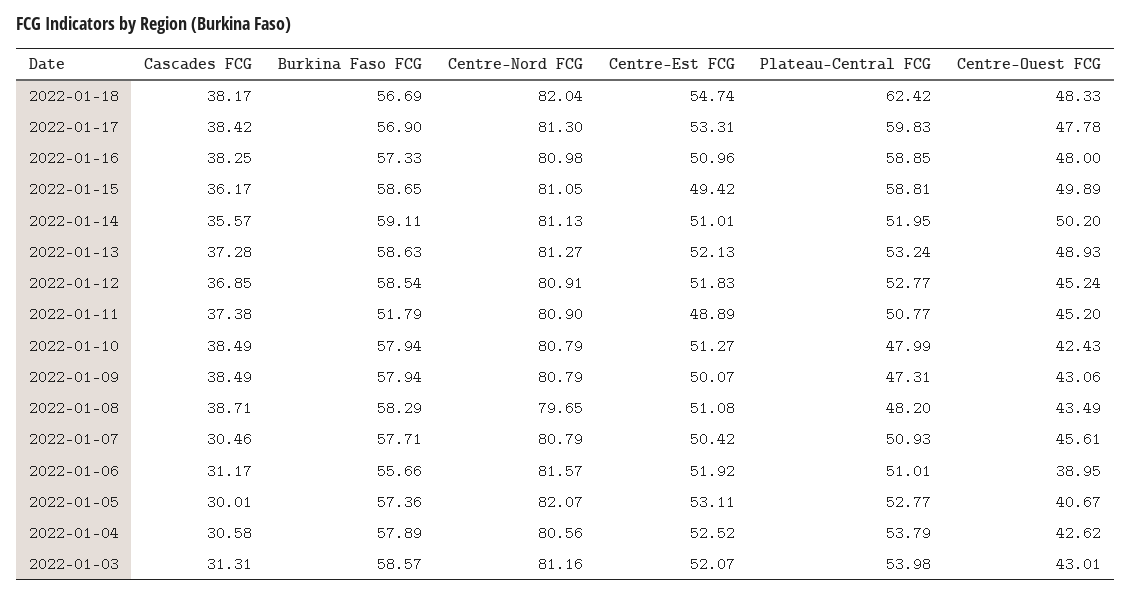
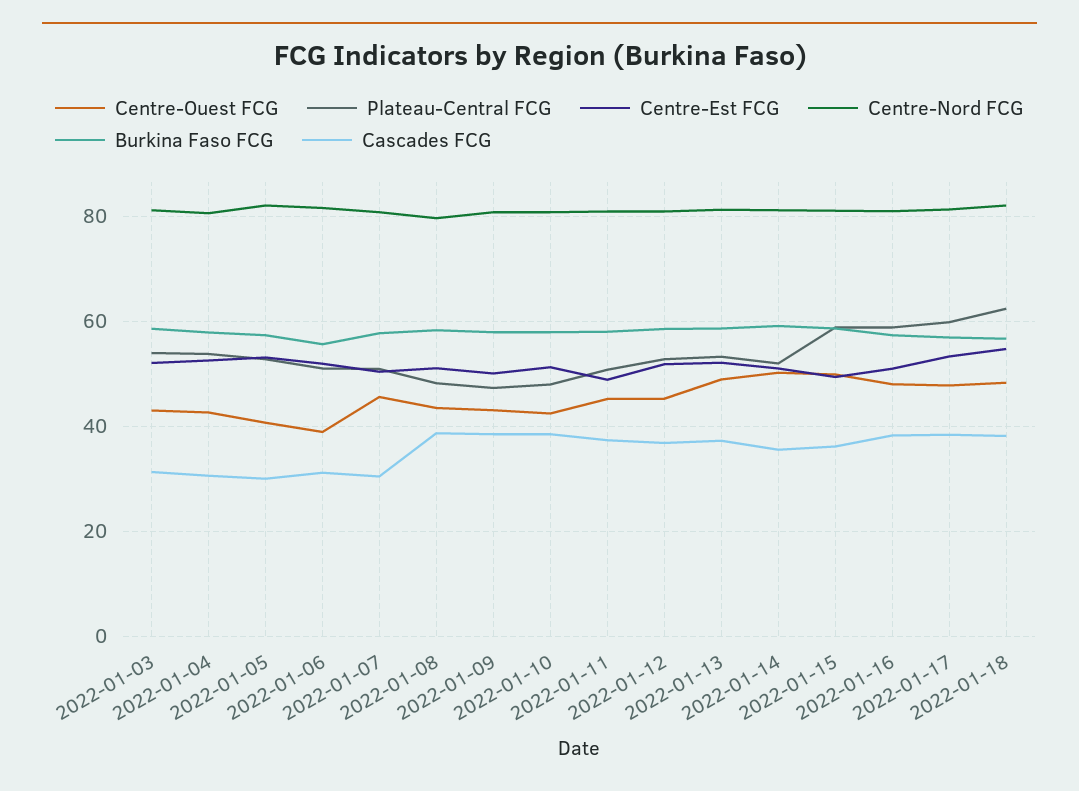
  {
    "Cascades FCG": {
      "2022-01-18": 38.17,
      "2022-01-17": 38.42,
      "2022-01-16": 38.25,
      "2022-01-15": 36.17,
      "2022-01-14": 35.57,
      "2022-01-13": 37.28,
      "2022-01-12": 36.85,
      "2022-01-11": 37.38,
      "2022-01-10": 38.49,
      "2022-01-09": 38.49,
      "2022-01-08": 38.71,
      "2022-01-07": 30.46,
      "2022-01-06": 31.17,
      "2022-01-05": 30.01,
      "2022-01-04": 30.58,
      "2022-01-03": 31.31
    },
    "Burkina Faso FCG": {
      "2022-01-18": 56.69,
      "2022-01-17": 56.9,
      "2022-01-16": 57.33,
      "2022-01-15": 58.65,
      "2022-01-14": 59.11,
      "2022-01-13": 58.63,
      "2022-01-12": 58.54,
-     "2022-01-11": 51.79,
+     "2022-01-11": 58,
      "2022-01-10": 57.94,
      "2022-01-09": 57.94,
      "2022-01-08": 58.29,
      "2022-01-07": 57.71,
      "2022-01-06": 55.66,
      "2022-01-05": 57.36,
      "2022-01-04": 57.89,
      "2022-01-03": 58.57
    },
    "Centre-Nord FCG": {
      "2022-01-18": 82.04,
      "2022-01-17": 81.3,
      "2022-01-16": 80.98,
      "2022-01-15": 81.05,
      "2022-01-14": 81.13,
      "2022-01-13": 81.27,
      "2022-01-12": 80.91,
      "2022-01-11": 80.9,
      "2022-01-10": 80.79,
      "2022-01-09": 80.79,
      "2022-01-08": 79.65,
      "2022-01-07": 80.79,
      "2022-01-06": 81.57,
      "2022-01-05": 82.07,
      "2022-01-04": 80.56,
      "2022-01-03": 81.16
    },
    "Centre-Est FCG": {
      "2022-01-18": 54.74,
      "2022-01-17": 53.31,
      "2022-01-16": 50.96,
      "2022-01-15": 49.42,
      "2022-01-14": 51.01,
      "2022-01-13": 52.13,
      "2022-01-12": 51.83,
      "2022-01-11": 48.89,
      "2022-01-10": 51.27,
      "2022-01-09": 50.07,
      "2022-01-08": 51.08,
      "2022-01-07": 50.42,
      "2022-01-06": 51.92,
      "2022-01-05": 53.11,
      "2022-01-04": 52.52,
      "2022-01-03": 52.07
    },
    "Plateau-Central FCG": {
      "2022-01-18": 62.42,
      "2022-01-17": 59.83,
      "2022-01-16": 58.85,
      "2022-01-15": 58.81,
      "2022-01-14": 51.95,
      "2022-01-13": 53.24,
      "2022-01-12": 52.77,
      "2022-01-11": 50.77,
      "2022-01-10": 47.99,
      "2022-01-09": 47.31,
      "2022-01-08": 48.2,
      "2022-01-07": 50.93,
      "2022-01-06": 51.01,
      "2022-01-05": 52.77,
      "2022-01-04": 53.79,
      "2022-01-03": 53.98
    },
    "Centre-Ouest FCG": {
      "2022-01-18": 48.33,
      "2022-01-17": 47.78,
      "2022-01-16": 48,
      "2022-01-15": 49.89,
      "2022-01-14": 50.2,
      "2022-01-13": 48.93,
      "2022-01-12": 45.24,
      "2022-01-11": 45.2,
      "2022-01-10": 42.43,
      "2022-01-09": 43.06,
      "2022-01-08": 43.49,
      "2022-01-07": 45.61,
      "2022-01-06": 38.95,
      "2022-01-05": 40.67,
      "2022-01-04": 42.62,
      "2022-01-03": 43.01
    }
  }

